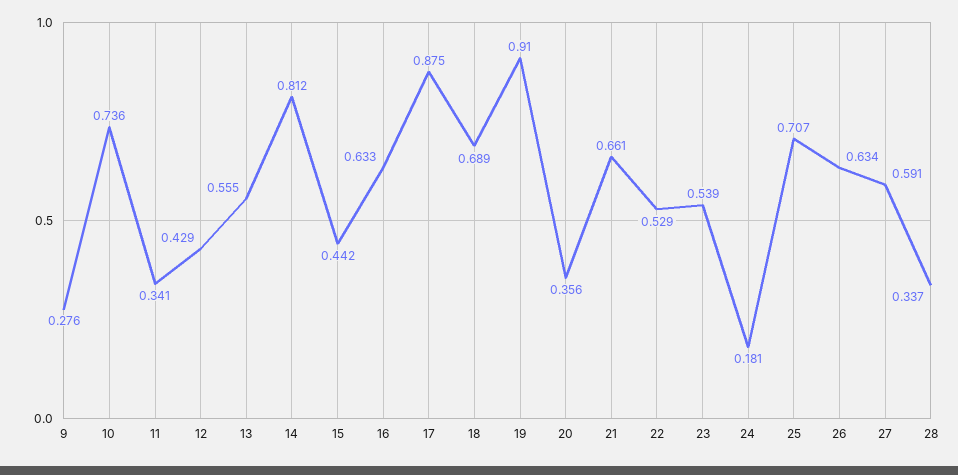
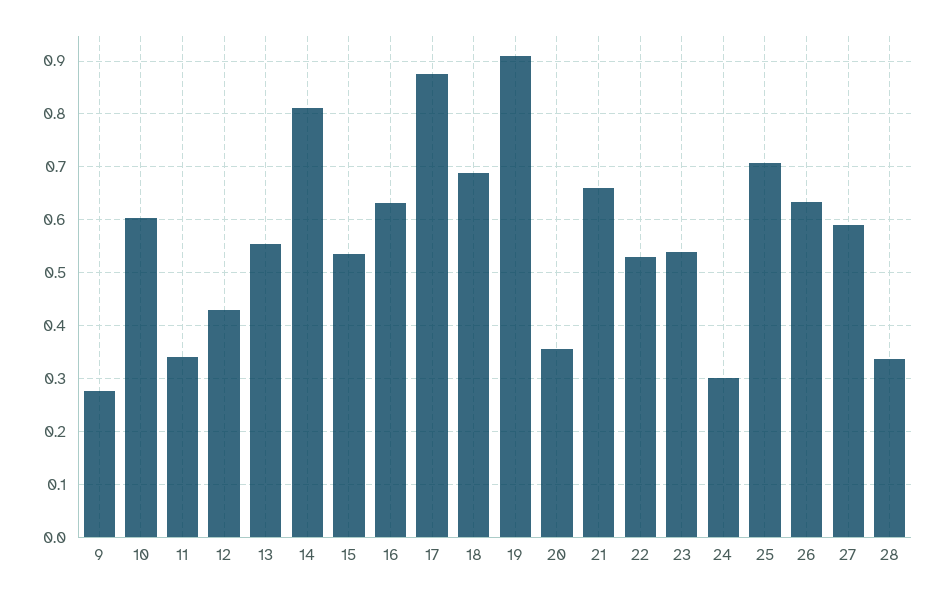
  {
    "9": 0.276,
-   "10": 0.736,
+   "10": 0.6,
    "11": 0.341,
    "12": 0.429,
    "13": 0.555,
    "14": 0.812,
-   "15": 0.442,
+   "15": 0.54,
    "16": 0.633,
    "17": 0.875,
    "18": 0.689,
    "19": 0.91,
    "20": 0.356,
    "21": 0.661,
    "22": 0.529,
    "23": 0.539,
-   "24": 0.181,
+   "24": 0.3,
    "25": 0.707,
    "26": 0.634,
    "27": 0.591,
    "28": 0.337
  }

